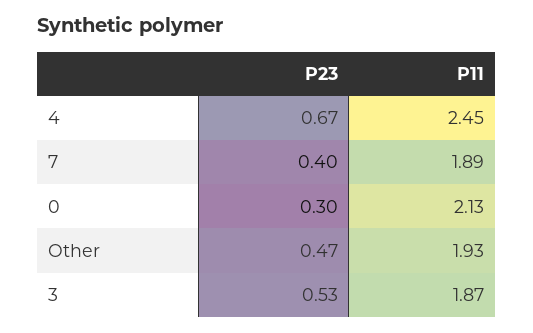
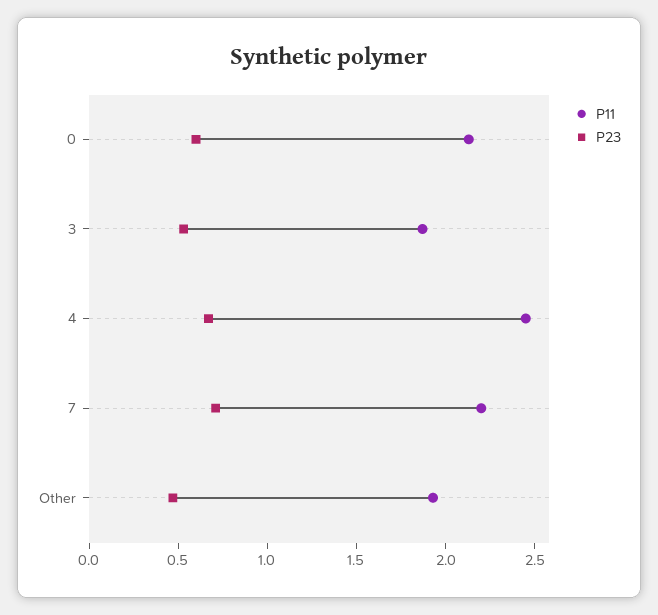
  {
    "P23": {
      "4": 0.67,
-     "7": 0.4,
+     "7": 0.7,
-     "0": 0.3,
+     "0": 0.6,
      "Other": 0.47,
      "3": 0.53
    },
    "P11": {
      "4": 2.45,
-     "7": 1.89,
+     "7": 2.2,
      "0": 2.13,
      "Other": 1.93,
      "3": 1.87
    }
  }

